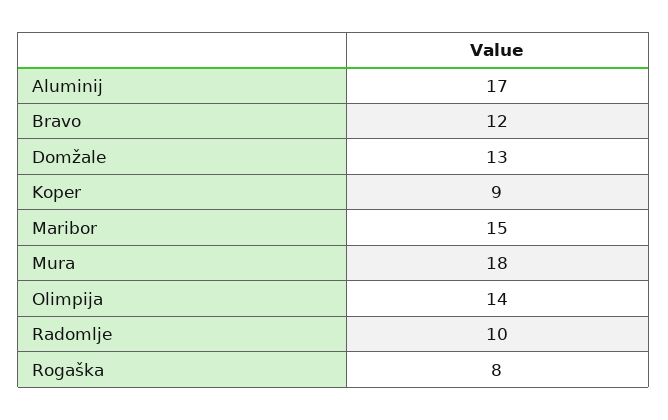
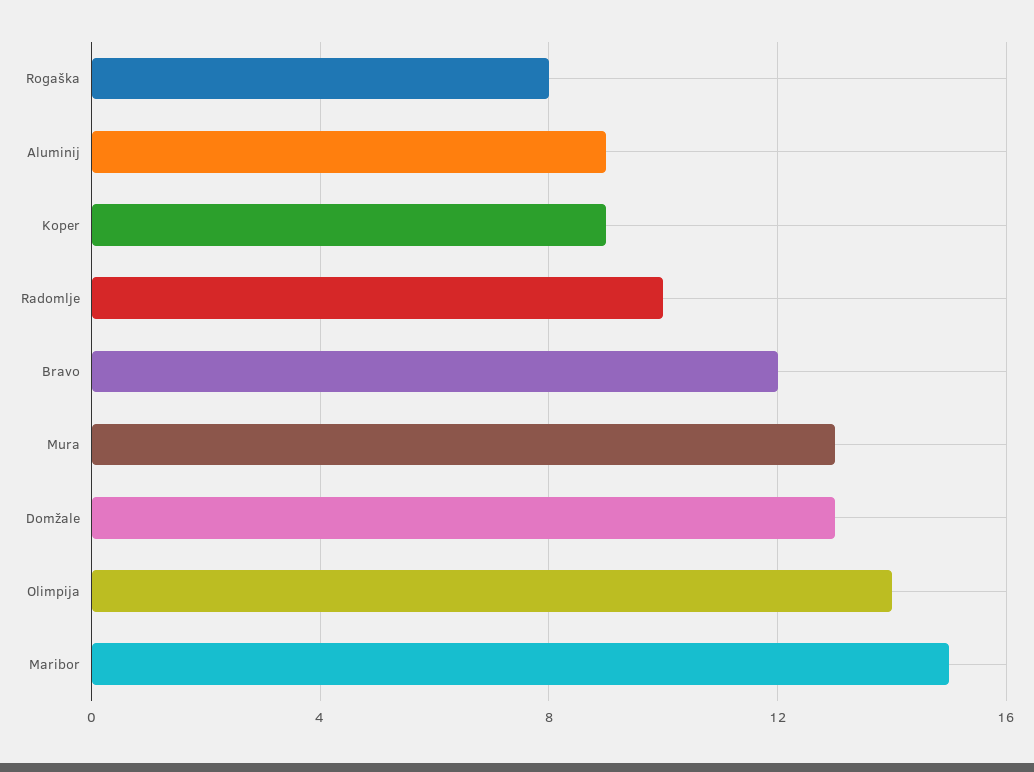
  {
-   "Aluminij": 17,
+   "Aluminij": 9,
    "Bravo": 12,
    "Domžale": 13,
    "Koper": 9,
    "Maribor": 15,
-   "Mura": 18,
+   "Mura": 13,
    "Olimpija": 14,
    "Radomlje": 10,
    "Rogaška": 8
  }

